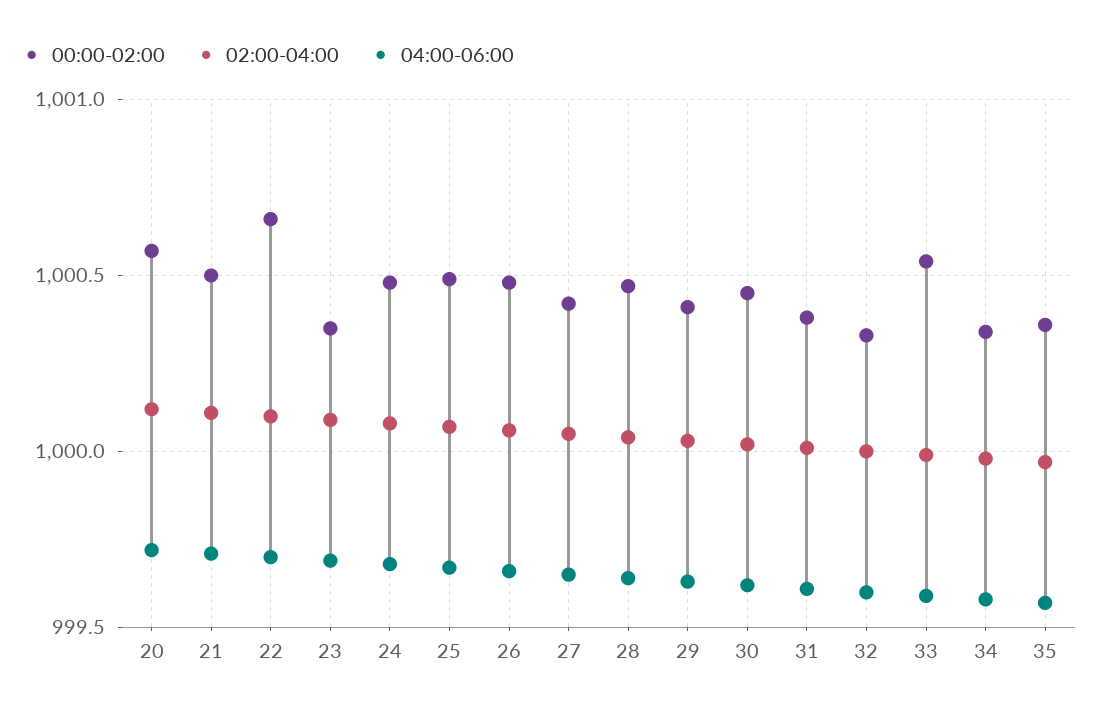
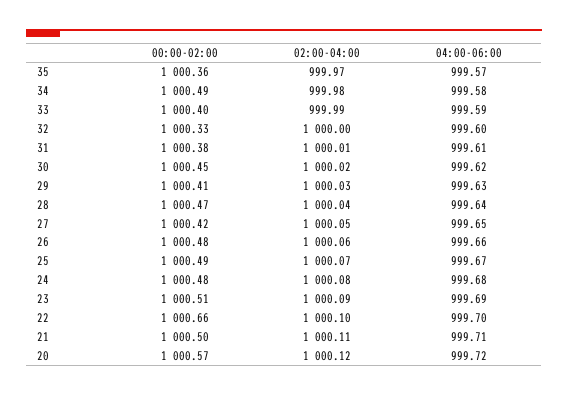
  {
    "00:00-02:00": {
      "20": 1000.57,
      "21": 1000.5,
      "22": 1000.66,
-     "23": 1000.35,
+     "23": 1000.51,
      "24": 1000.48,
      "25": 1000.49,
      "26": 1000.48,
      "27": 1000.42,
      "28": 1000.47,
      "29": 1000.41,
      "30": 1000.45,
      "31": 1000.38,
      "32": 1000.33,
-     "33": 1000.55,
+     "33": 1000.4,
-     "34": 1000.35,
+     "34": 1000.49,
      "35": 1000.36
    },
    "02:00-04:00": {
      "20": 1000.12,
      "21": 1000.11,
      "22": 1000.1,
      "23": 1000.09,
      "24": 1000.08,
      "25": 1000.07,
      "26": 1000.06,
      "27": 1000.05,
      "28": 1000.04,
      "29": 1000.03,
      "30": 1000.02,
      "31": 1000.01,
      "32": 1000,
      "33": 999.99,
      "34": 999.98,
      "35": 999.97
    },
    "04:00-06:00": {
      "20": 999.72,
      "21": 999.71,
      "22": 999.7,
      "23": 999.69,
      "24": 999.68,
      "25": 999.67,
      "26": 999.66,
      "27": 999.65,
      "28": 999.64,
      "29": 999.63,
      "30": 999.62,
      "31": 999.61,
      "32": 999.6,
      "33": 999.59,
      "34": 999.58,
      "35": 999.57
    }
  }

